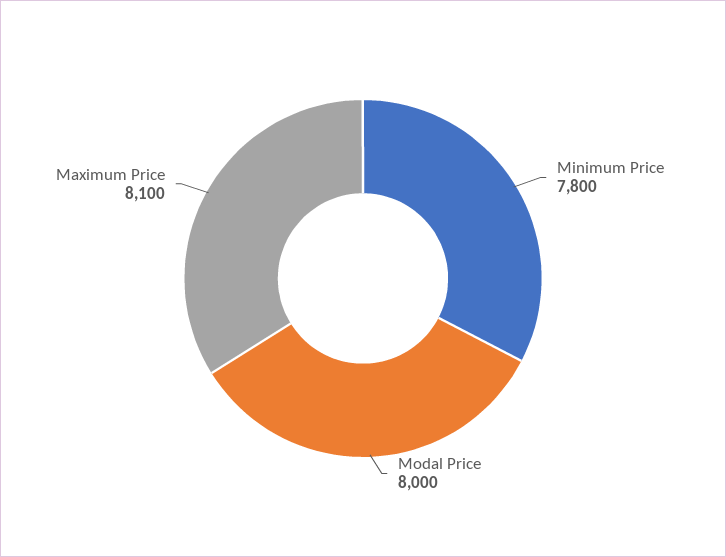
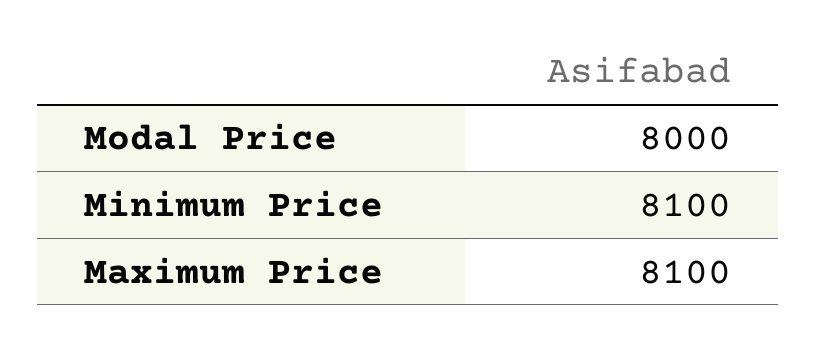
  {
-   "Minimum Price": 7800,
+   "Minimum Price": 8100,
    "Modal Price": 8000,
    "Maximum Price": 8100
  }

